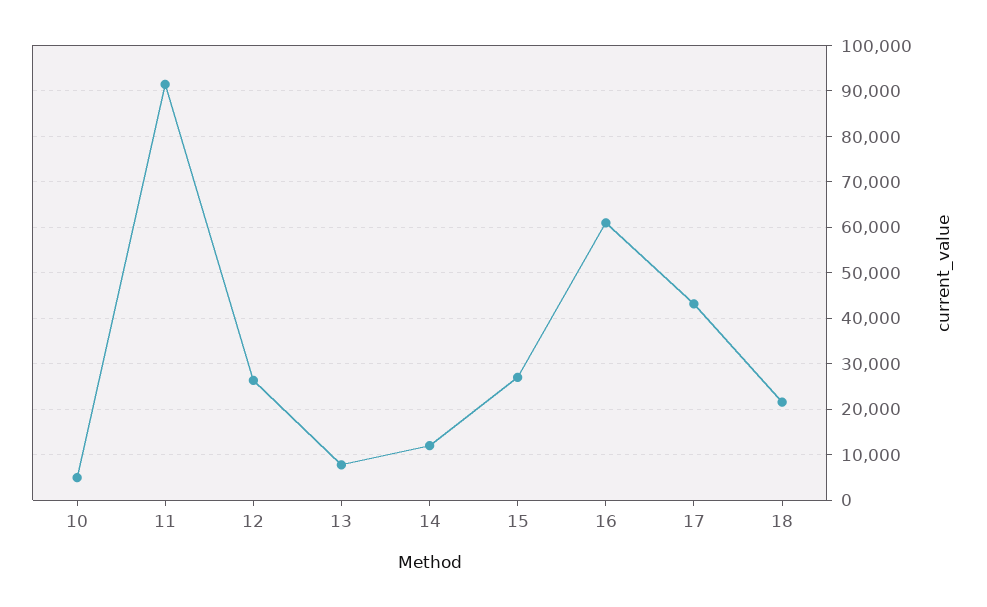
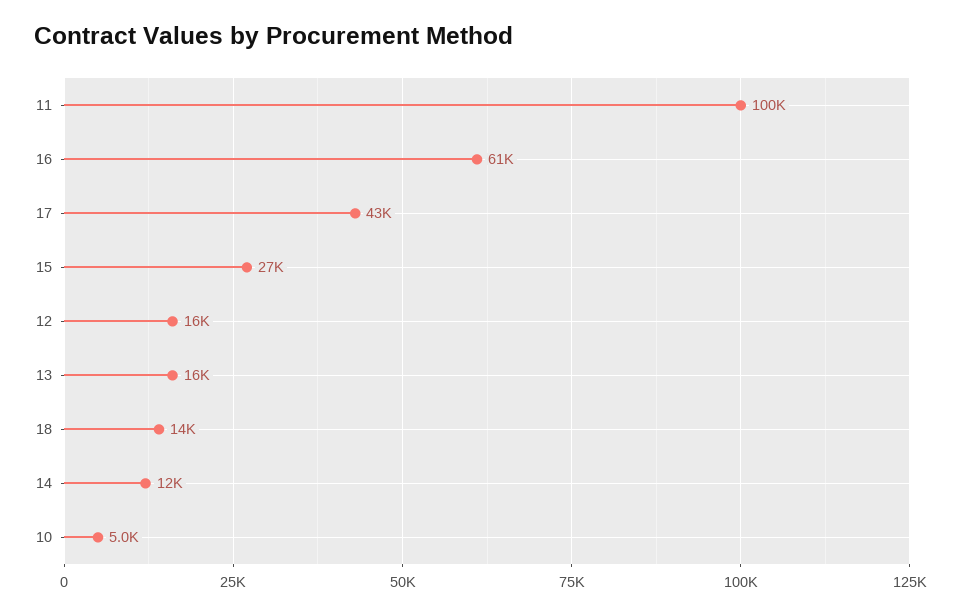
  {
    "10": 5000,
-   "11": 92000,
+   "11": 100000,
-   "12": 26000,
+   "12": 16000,
-   "13": 8000,
+   "13": 16000,
    "14": 12000,
    "15": 27000,
    "16": 61000,
    "17": 43000,
-   "18": 22000
+   "18": 14000
  }

